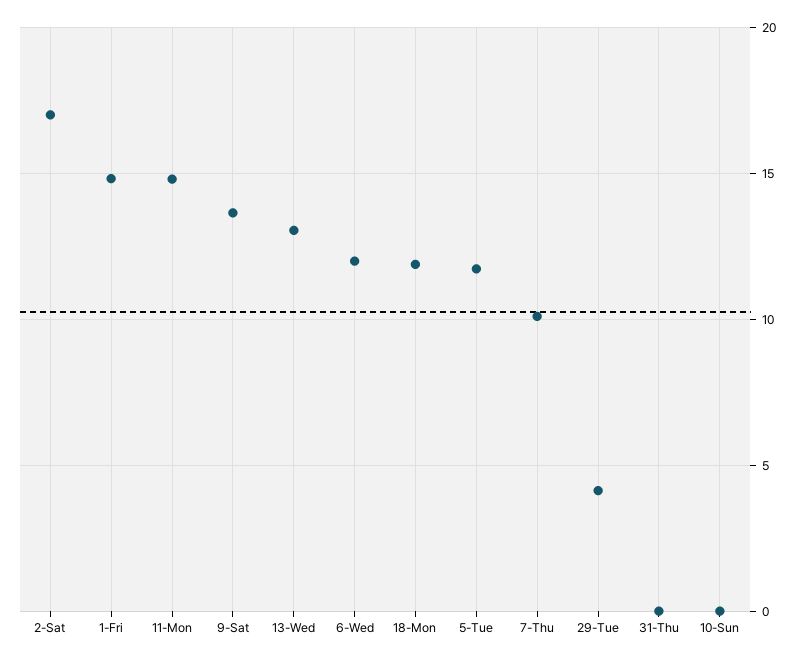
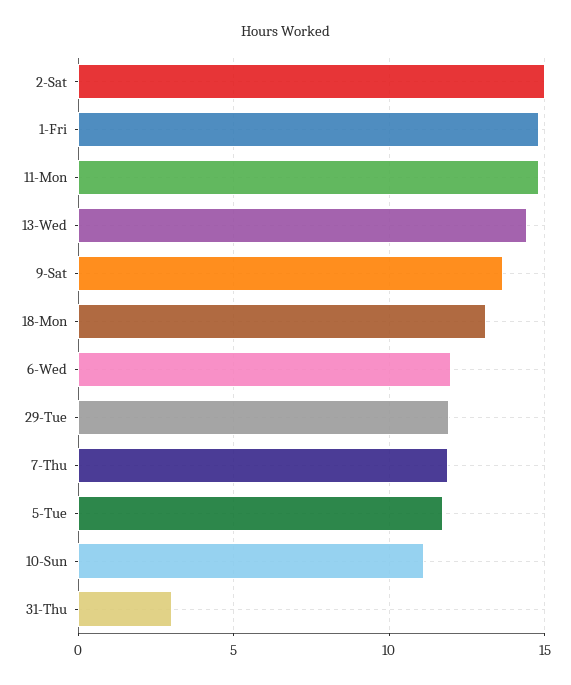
  {
-   "2-Sat": 17,
+   "2-Sat": 15,
    "1-Fri": 15,
    "11-Mon": 15,
    "9-Sat": 13.5,
-   "13-Wed": 13,
+   "13-Wed": 14.5,
    "6-Wed": 12,
-   "18-Mon": 12,
+   "18-Mon": 13,
    "5-Tue": 11.5,
-   "7-Thu": 10,
+   "7-Thu": 12,
-   "29-Tue": 4,
+   "29-Tue": 12,
-   "31-Thu": 0,
+   "31-Thu": 3,
-   "10-Sun": 0
+   "10-Sun": 11
  }

